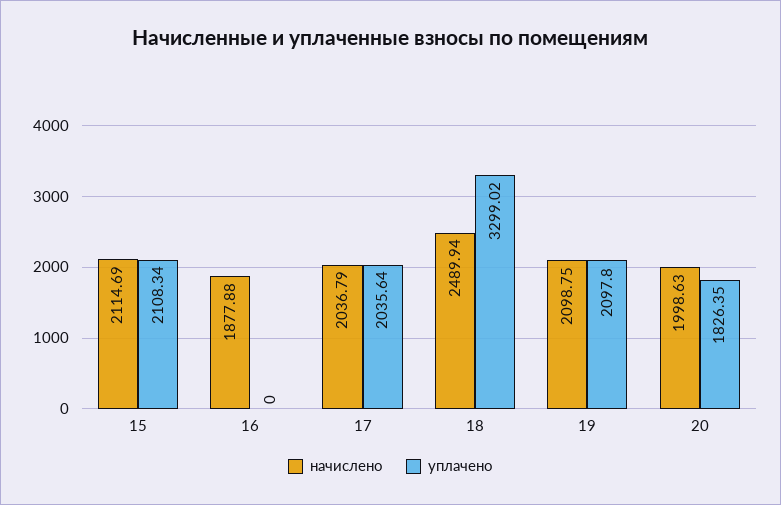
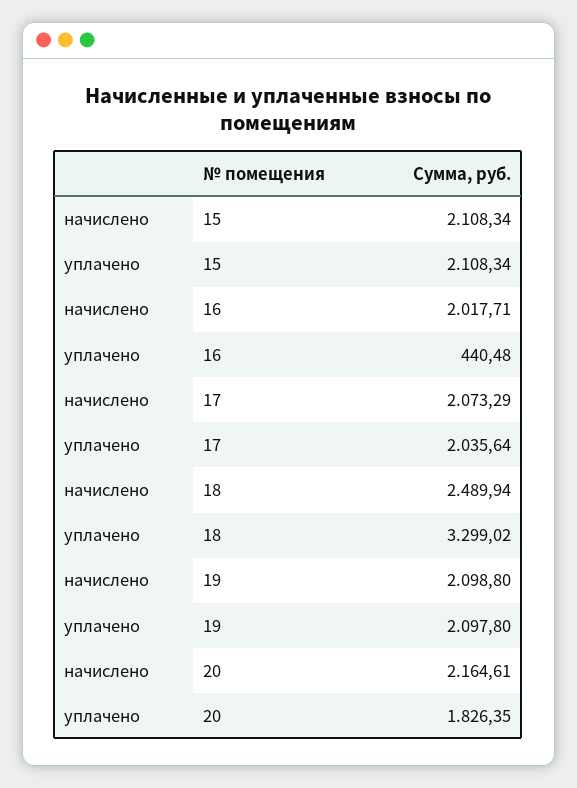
  {
    "начислено": {
-     "15": 2114.69,
+     "15": 2108.34,
-     "16": 1877.88,
+     "16": 2017.71,
-     "17": 2036.79,
+     "17": 2073.29,
      "18": 2489.94,
-     "19": 2098.75,
+     "19": 2098.8,
-     "20": 1998.63
+     "20": 2164.61
    },
    "уплачено": {
      "15": 2108.34,
-     "16": 0,
+     "16": 440.48,
      "17": 2035.64,
      "18": 3299.02,
      "19": 2097.8,
      "20": 1826.35
    }
  }

